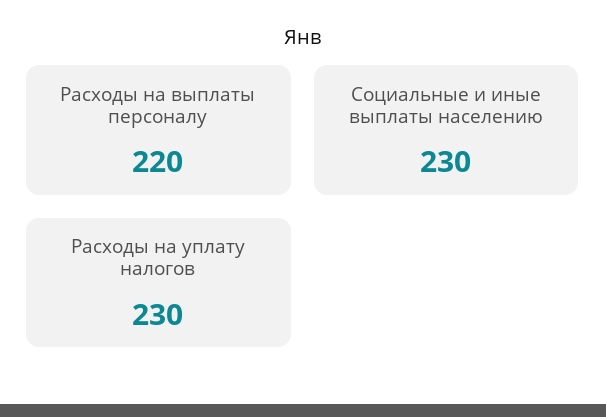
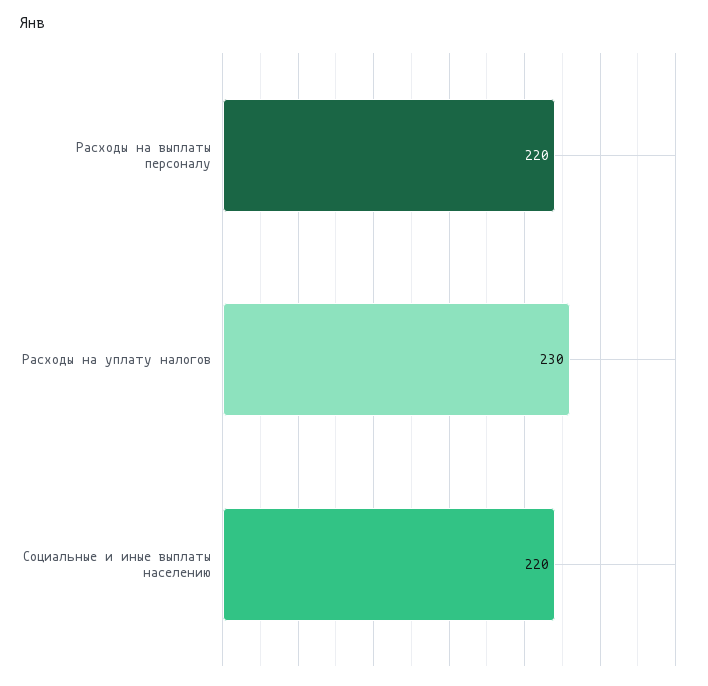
  {
    "Расходы на выплаты персоналу": 220,
-   "Социальные и иные выплаты населению": 230,
+   "Социальные и иные выплаты населению": 220,
    "Расходы на уплату налогов": 230
  }

